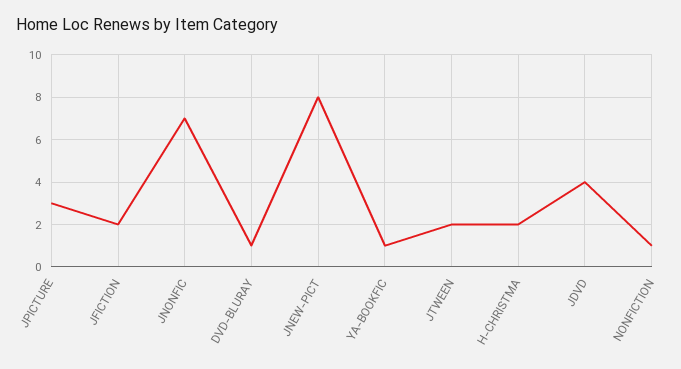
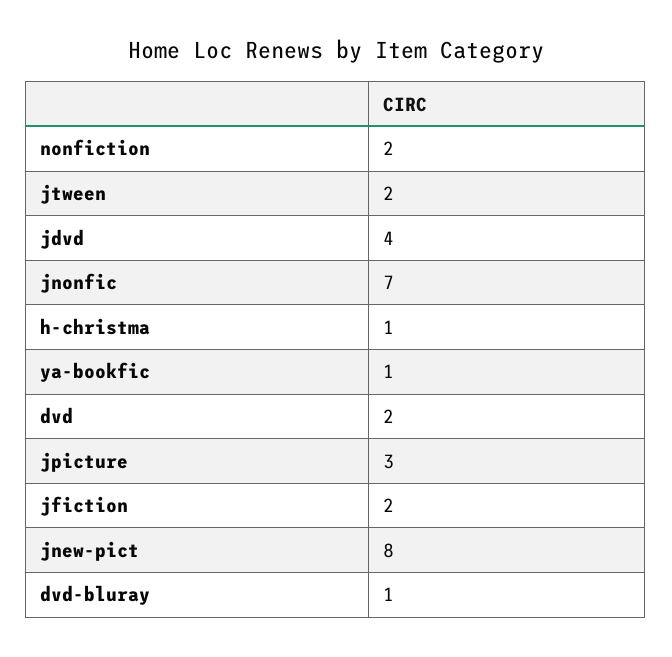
  {
    "JPICTURE": 3,
    "JFICTION": 2,
    "JNONFIC": 7,
    "DVD-BLURAY": 1,
    "JNEW-PICT": 8,
    "YA-BOOKFIC": 1,
    "JTWEEN": 2,
-   "H-CHRISTMA": 2,
+   "H-CHRISTMA": 1,
    "JDVD": 4,
-   "NONFICTION": 1
+   "NONFICTION": 2,
+   "dvd": 2
  }

